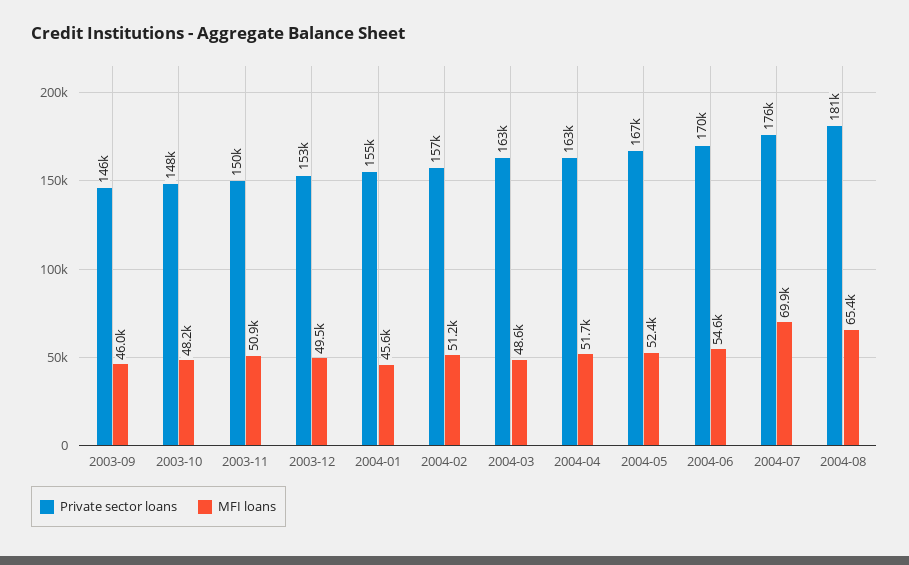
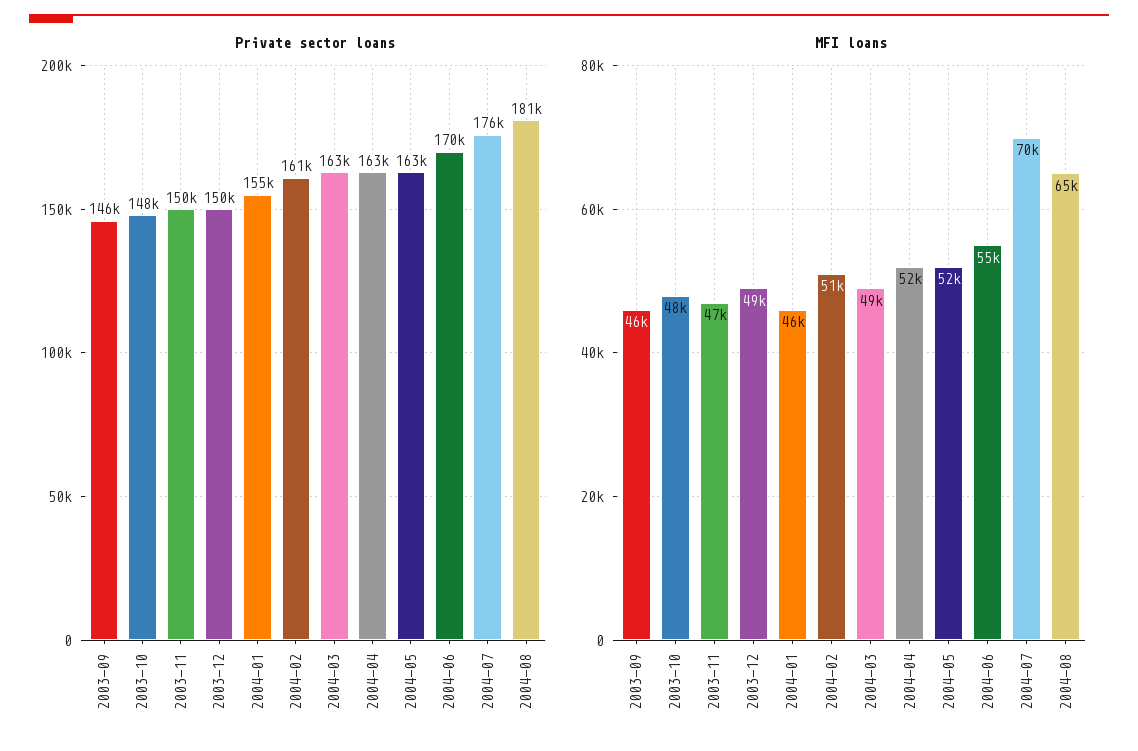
  {
    "Private sector loans": {
      "2003-09": 146000,
      "2003-10": 148000,
      "2003-11": 150000,
-     "2003-12": 153000,
+     "2003-12": 150000,
      "2004-01": 155000,
-     "2004-02": 157000,
+     "2004-02": 161000,
      "2004-03": 163000,
      "2004-04": 163000,
-     "2004-05": 167000,
+     "2004-05": 163000,
      "2004-06": 170000,
      "2004-07": 176000,
      "2004-08": 181000
    },
    "MFI loans": {
      "2003-09": 46000,
      "2003-10": 48200,
-     "2003-11": 50900,
+     "2003-11": 47000,
      "2003-12": 49500,
      "2004-01": 45600,
      "2004-02": 51200,
      "2004-03": 48600,
      "2004-04": 51700,
      "2004-05": 52400,
      "2004-06": 54600,
      "2004-07": 69900,
      "2004-08": 65400
    }
  }

